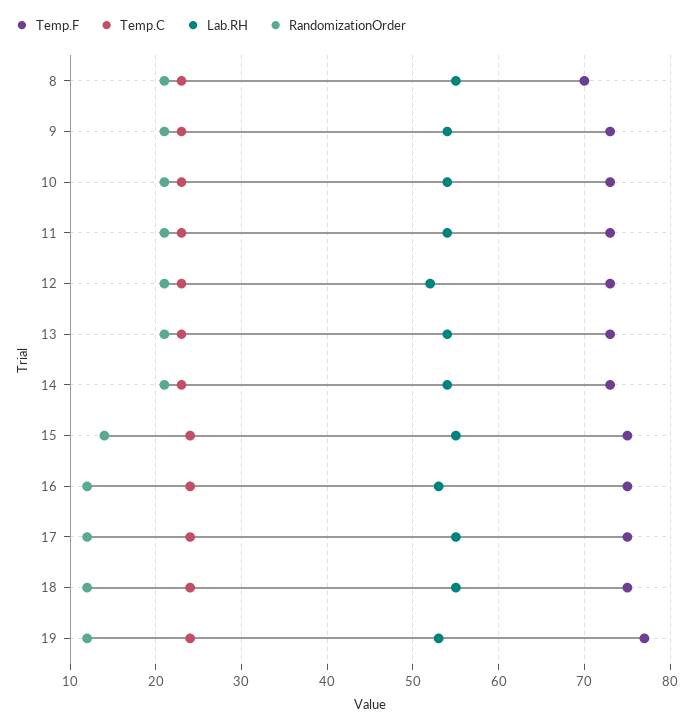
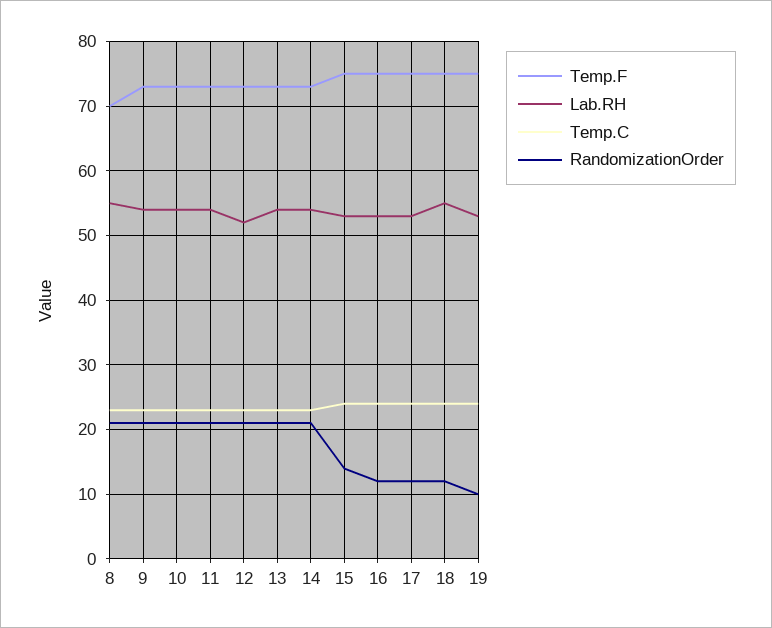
  {
    "Temp.F": {
      "8": 70,
      "9": 73,
      "10": 73,
      "11": 73,
      "12": 73,
      "13": 73,
      "14": 73,
      "15": 75,
      "16": 75,
      "17": 75,
      "18": 75,
-     "19": 77
+     "19": 75
    },
    "Temp.C": {
      "8": 23,
      "9": 23,
      "10": 23,
      "11": 23,
      "12": 23,
      "13": 23,
      "14": 23,
      "15": 24,
      "16": 24,
      "17": 24,
      "18": 24,
      "19": 24
    },
    "Lab.RH": {
      "8": 55,
      "9": 54,
      "10": 54,
      "11": 54,
      "12": 52,
      "13": 54,
      "14": 54,
-     "15": 55,
+     "15": 53,
      "16": 53,
-     "17": 55,
+     "17": 53,
      "18": 55,
      "19": 53
    },
    "RandomizationOrder": {
      "8": 21,
      "9": 21,
      "10": 21,
      "11": 21,
      "12": 21,
      "13": 21,
      "14": 21,
      "15": 14,
      "16": 12,
      "17": 12,
      "18": 12,
-     "19": 12
+     "19": 10
    }
  }

